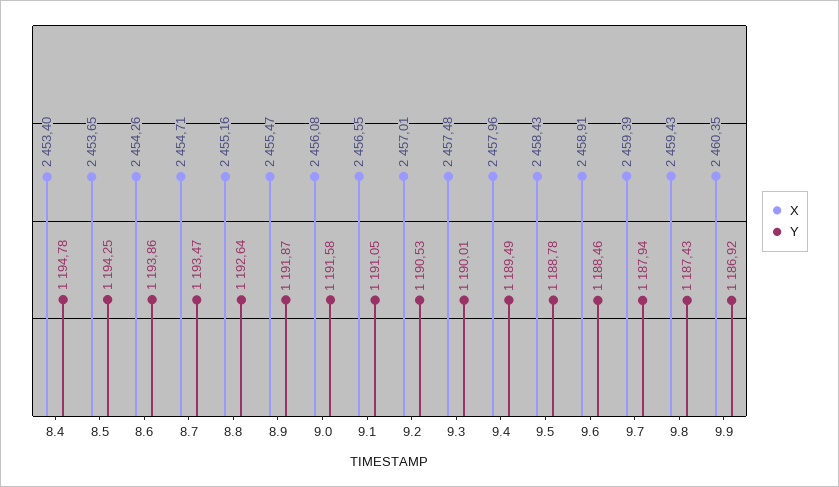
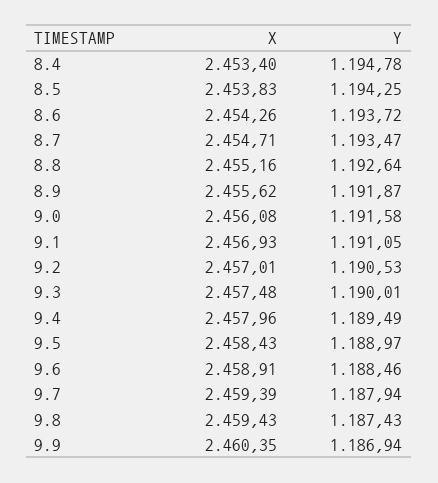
  {
    "X": {
      "8.4": 2453.4,
-     "8.5": 2453.65,
+     "8.5": 2453.83,
      "8.6": 2454.26,
      "8.7": 2454.71,
      "8.8": 2455.16,
-     "8.9": 2455.47,
+     "8.9": 2455.62,
      "9.0": 2456.08,
-     "9.1": 2456.55,
+     "9.1": 2456.93,
      "9.2": 2457.01,
      "9.3": 2457.48,
      "9.4": 2457.96,
      "9.5": 2458.43,
      "9.6": 2458.91,
      "9.7": 2459.39,
      "9.8": 2459.43,
      "9.9": 2460.35
    },
    "Y": {
      "8.4": 1194.78,
      "8.5": 1194.25,
-     "8.6": 1193.86,
+     "8.6": 1193.72,
      "8.7": 1193.47,
      "8.8": 1192.64,
      "8.9": 1191.87,
      "9.0": 1191.58,
      "9.1": 1191.05,
      "9.2": 1190.53,
      "9.3": 1190.01,
      "9.4": 1189.49,
-     "9.5": 1188.78,
+     "9.5": 1188.97,
      "9.6": 1188.46,
      "9.7": 1187.94,
      "9.8": 1187.43,
-     "9.9": 1186.92
+     "9.9": 1186.94
    }
  }

